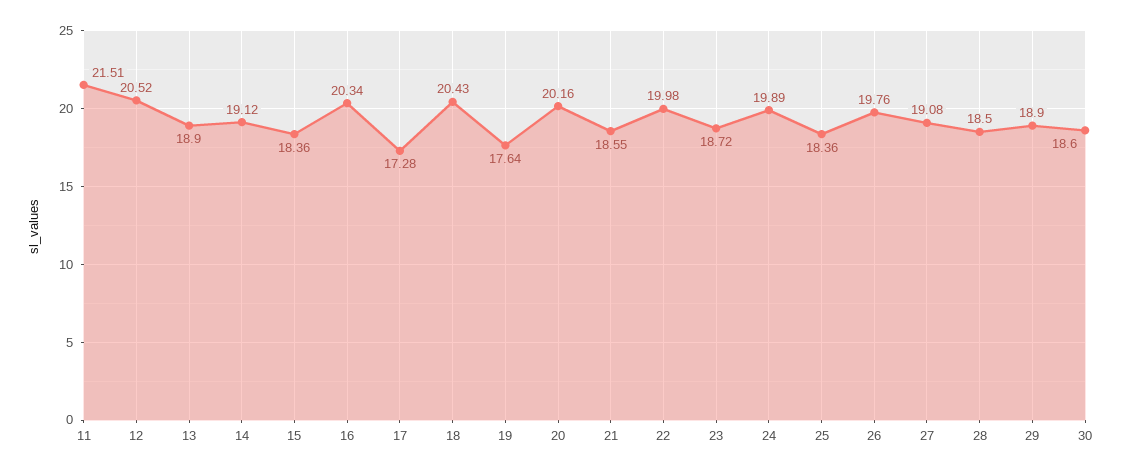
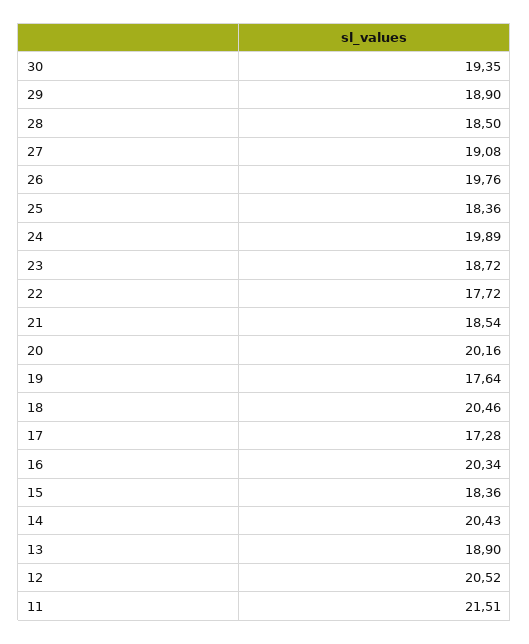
  {
    "11": 21.51,
    "12": 20.52,
    "13": 18.9,
-   "14": 19.12,
+   "14": 20.43,
    "15": 18.36,
    "16": 20.34,
    "17": 17.28,
-   "18": 20.43,
+   "18": 20.46,
    "19": 17.64,
    "20": 20.16,
-   "21": 18.55,
+   "21": 18.54,
-   "22": 19.98,
+   "22": 17.72,
    "23": 18.72,
    "24": 19.89,
    "25": 18.36,
    "26": 19.76,
    "27": 19.08,
    "28": 18.5,
    "29": 18.9,
-   "30": 18.6
+   "30": 19.35
  }

